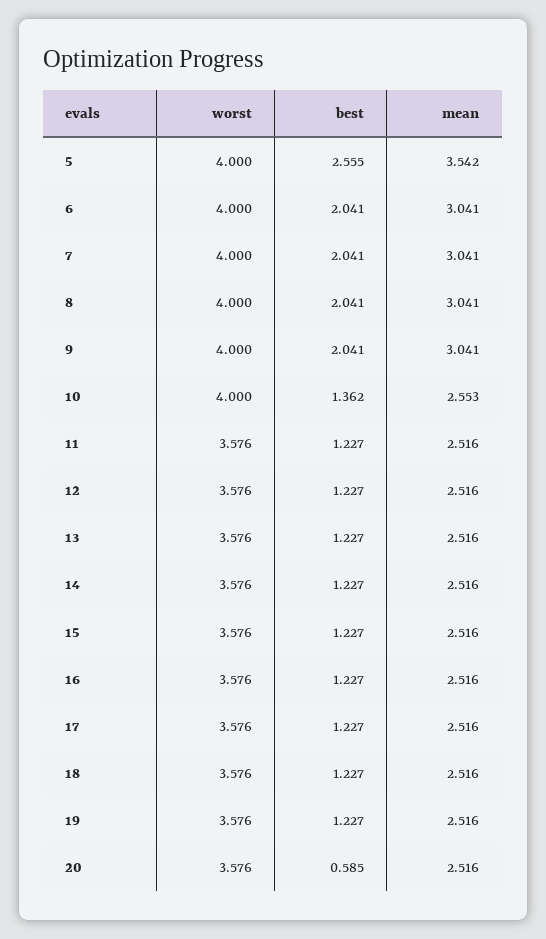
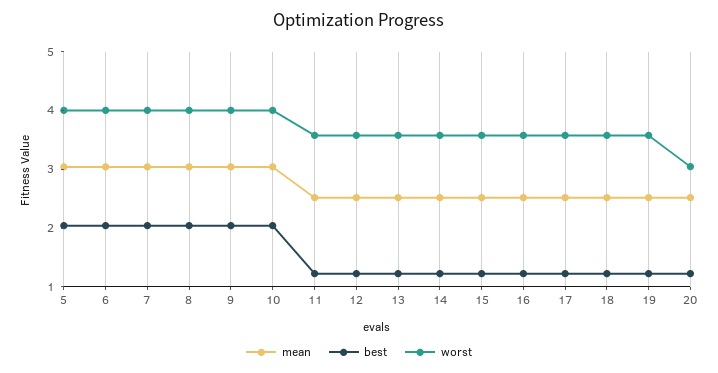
  {
    "worst": {
      "5": 4,
      "6": 4,
      "7": 4,
      "8": 4,
      "9": 4,
      "10": 4,
      "11": 3.576,
      "12": 3.576,
      "13": 3.576,
      "14": 3.576,
      "15": 3.576,
      "16": 3.576,
      "17": 3.576,
      "18": 3.576,
      "19": 3.576,
-     "20": 3.576
+     "20": 3
    },
    "best": {
-     "5": 2.555,
+     "5": 2,
      "6": 2.041,
      "7": 2.041,
      "8": 2.041,
      "9": 2.041,
-     "10": 1.362,
+     "10": 2,
      "11": 1.227,
      "12": 1.227,
      "13": 1.227,
      "14": 1.227,
      "15": 1.227,
      "16": 1.227,
      "17": 1.227,
      "18": 1.227,
      "19": 1.227,
-     "20": 0.585
+     "20": 1.2
    },
    "mean": {
-     "5": 3.542,
+     "5": 3,
      "6": 3.041,
      "7": 3.041,
      "8": 3.041,
      "9": 3.041,
-     "10": 2.553,
+     "10": 3,
      "11": 2.516,
      "12": 2.516,
      "13": 2.516,
      "14": 2.516,
      "15": 2.516,
      "16": 2.516,
      "17": 2.516,
      "18": 2.516,
      "19": 2.516,
      "20": 2.516
    }
  }

